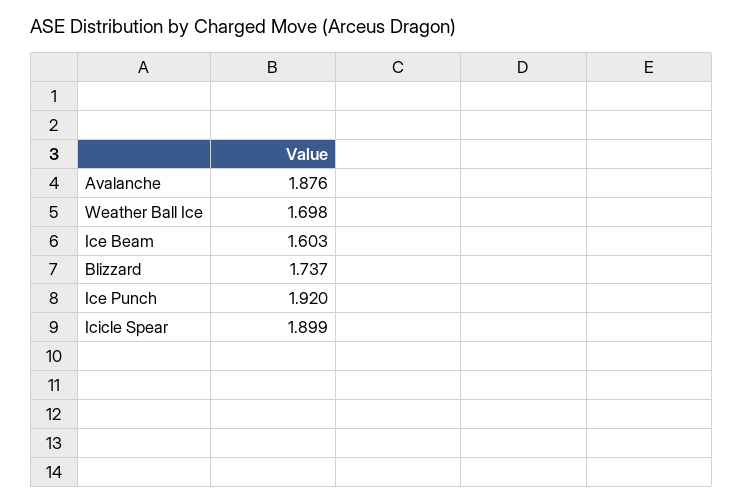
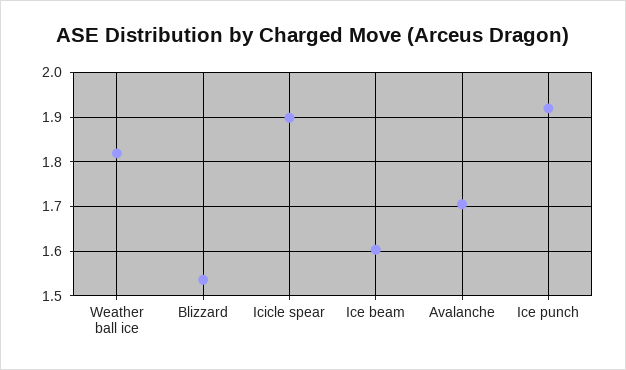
  {
-   "Avalanche": 1.876,
+   "Avalanche": 1.7,
-   "Weather Ball Ice": 1.698,
+   "Weather Ball Ice": 1.82,
    "Ice Beam": 1.603,
-   "Blizzard": 1.737,
+   "Blizzard": 1.54,
    "Ice Punch": 1.92,
    "Icicle Spear": 1.899
  }

